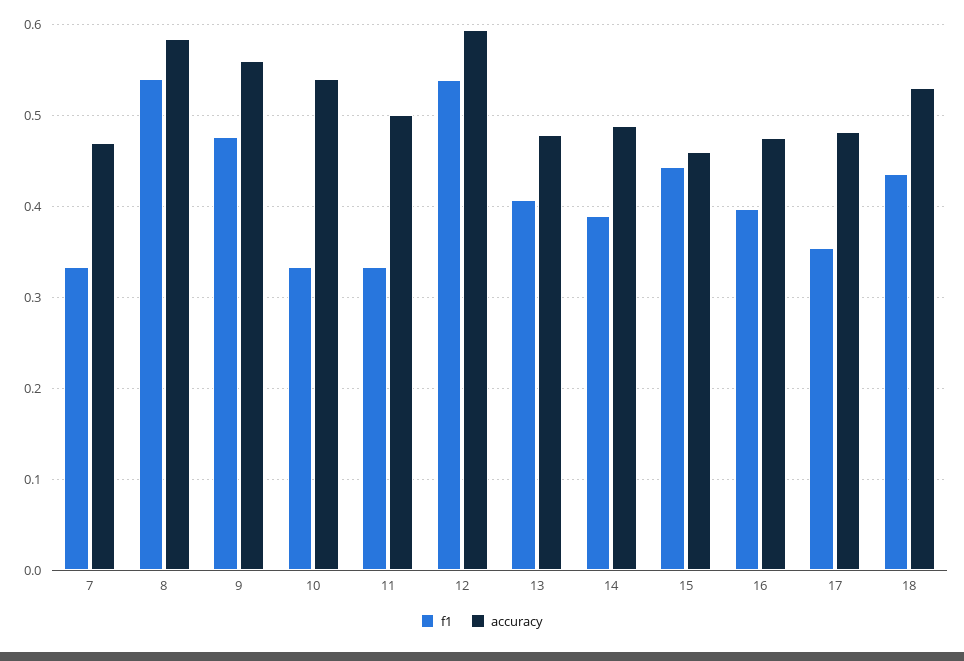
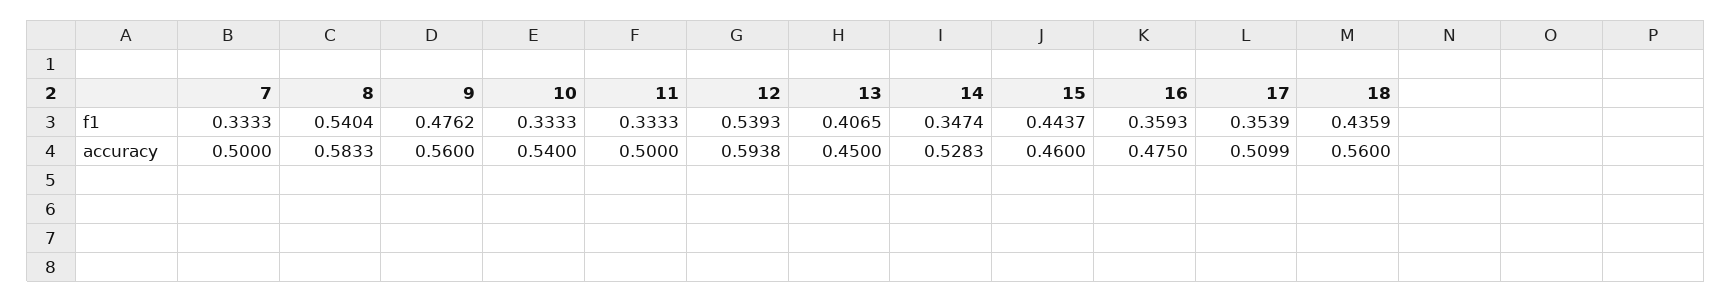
  {
    "f1": {
      "7": 0.3333,
      "8": 0.5404,
      "9": 0.4762,
      "10": 0.3333,
      "11": 0.3333,
      "12": 0.5393,
      "13": 0.4065,
-     "14": 0.39,
+     "14": 0.3474,
      "15": 0.4437,
-     "16": 0.4,
+     "16": 0.3593,
      "17": 0.3539,
      "18": 0.4359
    },
    "accuracy": {
-     "7": 0.47,
+     "7": 0.5,
      "8": 0.5833,
      "9": 0.56,
      "10": 0.54,
      "11": 0.5,
      "12": 0.5938,
-     "13": 0.48,
+     "13": 0.45,
-     "14": 0.49,
+     "14": 0.5283,
      "15": 0.46,
      "16": 0.475,
-     "17": 0.48,
+     "17": 0.5099,
-     "18": 0.53
+     "18": 0.56
    }
  }

